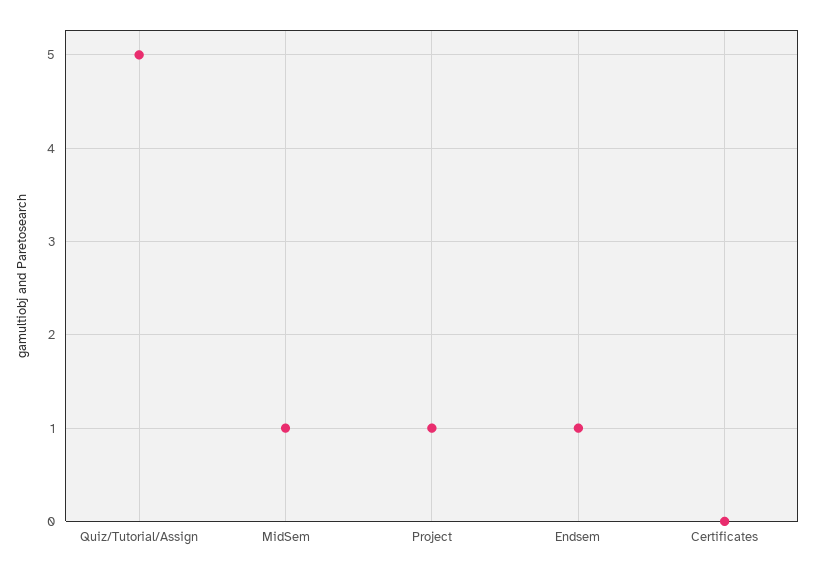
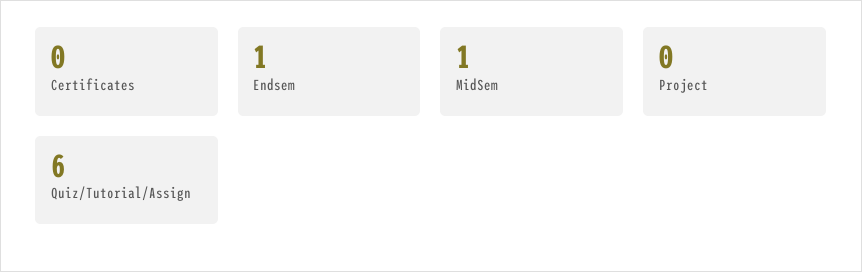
  {
-   "Quiz/Tutorial/Assign": 5,
+   "Quiz/Tutorial/Assign": 6,
    "MidSem": 1,
-   "Project": 1,
+   "Project": 0,
    "Endsem": 1,
    "Certificates": 0
  }

